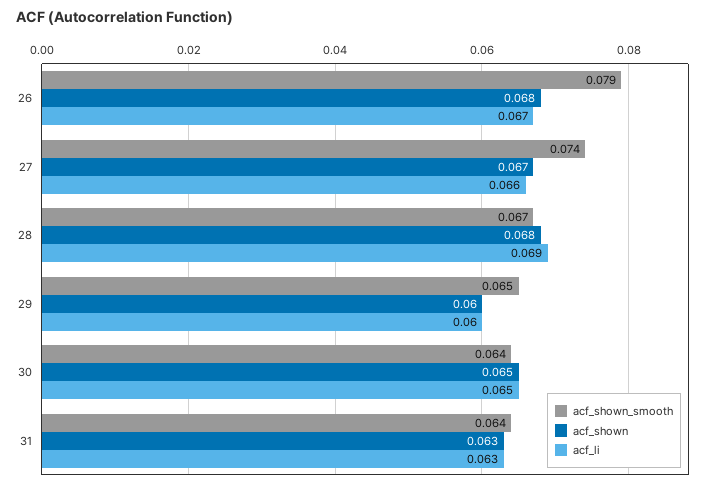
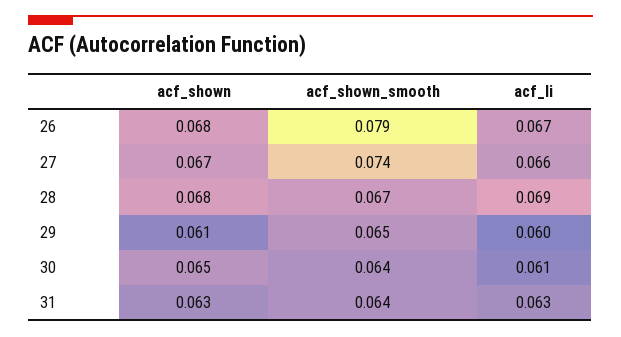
  {
    "acf_shown_smooth": {
      "26": 0.079,
      "27": 0.074,
      "28": 0.067,
      "29": 0.065,
      "30": 0.064,
      "31": 0.064
    },
    "acf_shown": {
      "26": 0.068,
      "27": 0.067,
      "28": 0.068,
-     "29": 0.06,
+     "29": 0.061,
      "30": 0.065,
      "31": 0.063
    },
    "acf_li": {
      "26": 0.067,
      "27": 0.066,
      "28": 0.069,
      "29": 0.06,
-     "30": 0.065,
+     "30": 0.061,
      "31": 0.063
    }
  }

